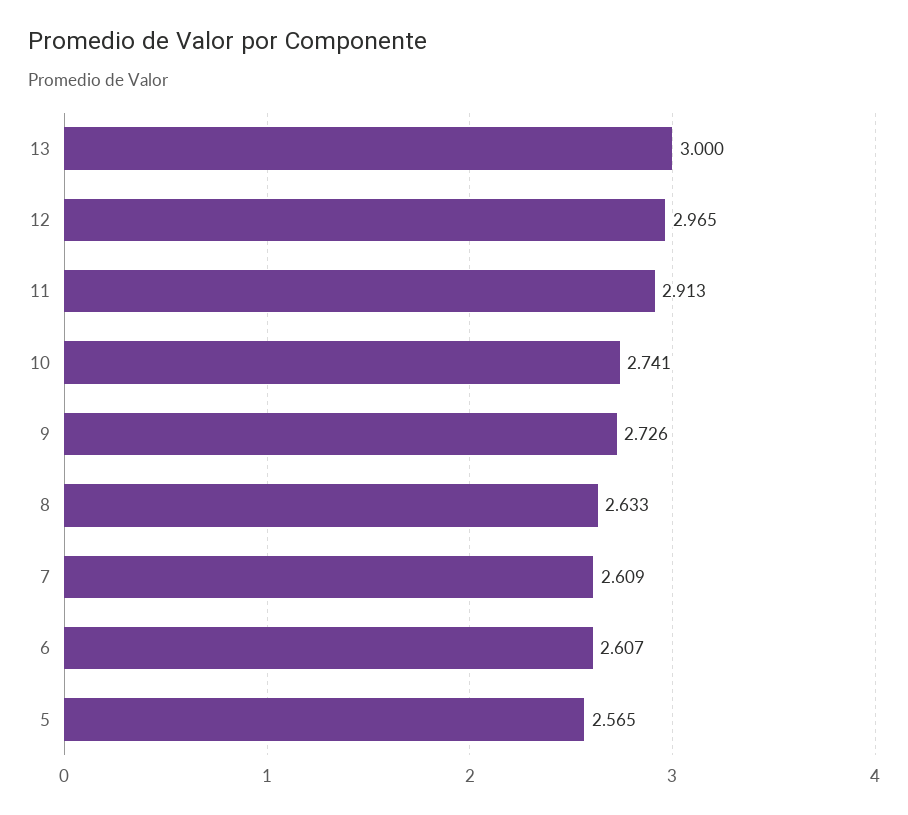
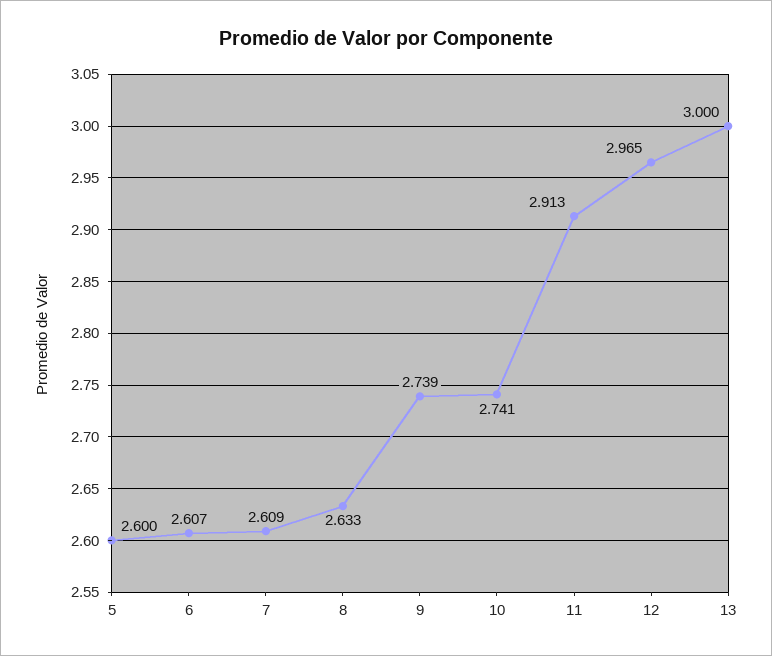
  {
    "13": 3,
    "12": 2.965,
    "11": 2.913,
    "10": 2.741,
-   "9": 2.726,
+   "9": 2.739,
    "8": 2.633,
    "7": 2.609,
    "6": 2.607,
-   "5": 2.565
+   "5": 2.6
  }

